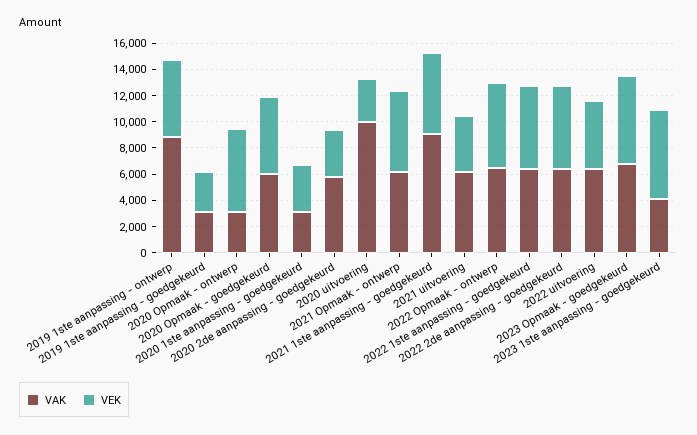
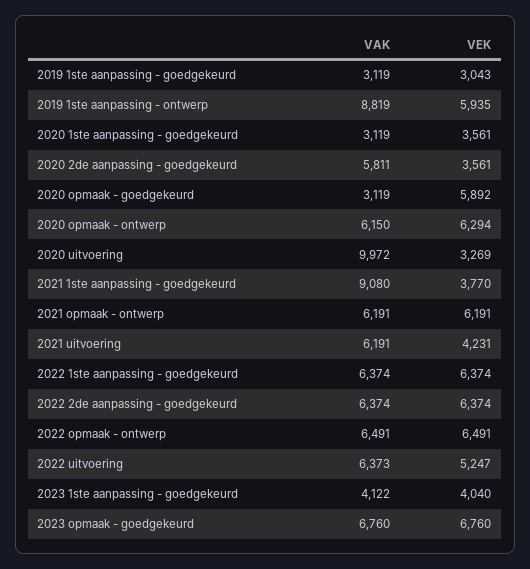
  {
    "VAK": {
      "2019 1ste aanpassing - ontwerp": 8819,
      "2019 1ste aanpassing - goedgekeurd": 3119,
-     "2020 Opmaak - ontwerp": 3000,
+     "2020 Opmaak - ontwerp": 6150,
-     "2020 Opmaak - goedgekeurd": 6000,
+     "2020 Opmaak - goedgekeurd": 3119,
      "2020 1ste aanpassing - goedgekeurd": 3119,
      "2020 2de aanpassing - goedgekeurd": 5811,
      "2020 uitvoering": 9972,
      "2021 Opmaak - ontwerp": 6191,
      "2021 1ste aanpassing - goedgekeurd": 9080,
      "2021 uitvoering": 6191,
      "2022 Opmaak - ontwerp": 6491,
      "2022 1ste aanpassing - goedgekeurd": 6374,
      "2022 2de aanpassing - goedgekeurd": 6374,
      "2022 uitvoering": 6373,
      "2023 Opmaak - goedgekeurd": 6760,
      "2023 1ste aanpassing - goedgekeurd": 4122
    },
    "VEK": {
      "2019 1ste aanpassing - ontwerp": 5935,
      "2019 1ste aanpassing - goedgekeurd": 3043,
      "2020 Opmaak - ontwerp": 6294,
      "2020 Opmaak - goedgekeurd": 5892,
      "2020 1ste aanpassing - goedgekeurd": 3561,
      "2020 2de aanpassing - goedgekeurd": 3561,
      "2020 uitvoering": 3269,
      "2021 Opmaak - ontwerp": 6191,
-     "2021 1ste aanpassing - goedgekeurd": 6000,
+     "2021 1ste aanpassing - goedgekeurd": 3770,
      "2021 uitvoering": 4231,
      "2022 Opmaak - ontwerp": 6491,
      "2022 1ste aanpassing - goedgekeurd": 6374,
      "2022 2de aanpassing - goedgekeurd": 6374,
      "2022 uitvoering": 5247,
      "2023 Opmaak - goedgekeurd": 6760,
-     "2023 1ste aanpassing - goedgekeurd": 7000
+     "2023 1ste aanpassing - goedgekeurd": 4040
    }
  }

